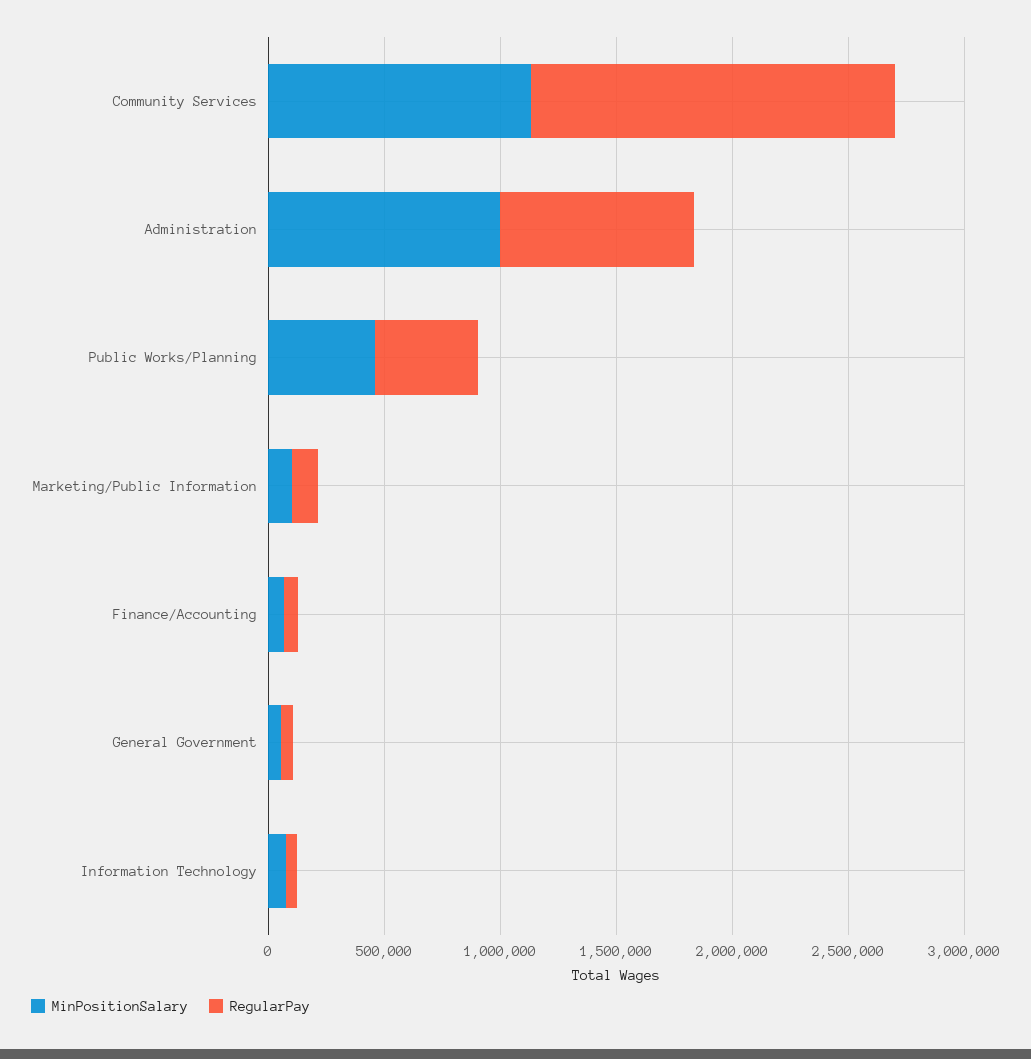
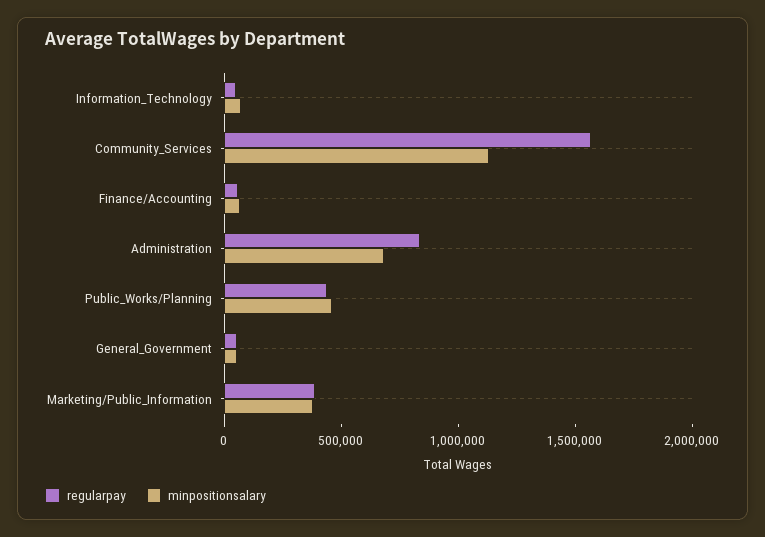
  {
    "MinPositionSalary": {
      "Community Services": 1100000,
-     "Administration": 1000000,
+     "Administration": 700000,
      "Public Works/Planning": 500000,
-     "Marketing/Public Information": 100000,
+     "Marketing/Public Information": 400000,
      "Finance/Accounting": 100000,
      "General Government": 100000,
      "Information Technology": 100000
    },
    "RegularPay": {
      "Community Services": 1600000,
      "Administration": 800000,
      "Public Works/Planning": 400000,
-     "Marketing/Public Information": 100000,
+     "Marketing/Public Information": 400000,
      "Finance/Accounting": 100000,
      "General Government": 100000,
      "Information Technology": 100000
    }
  }

